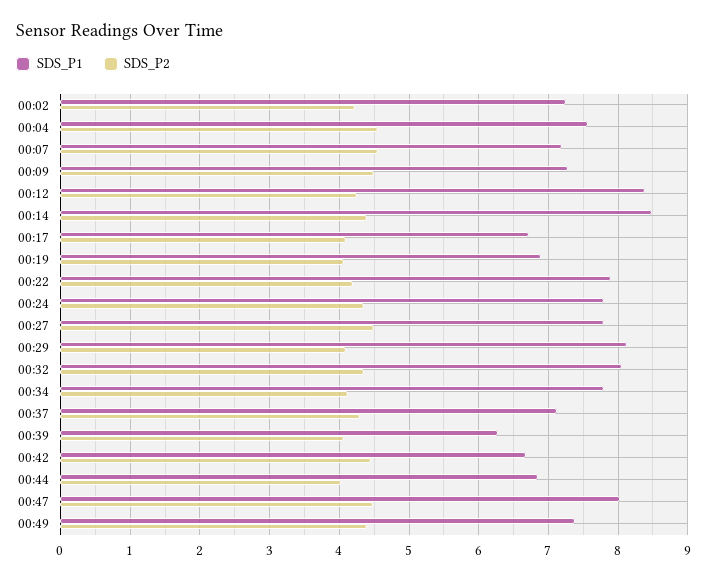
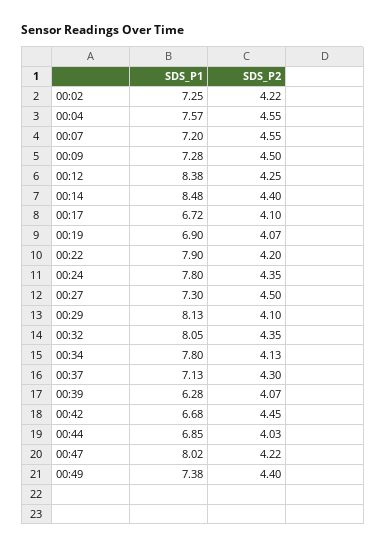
  {
    "SDS_P1": {
      "00:02": 7.25,
      "00:04": 7.57,
      "00:07": 7.2,
      "00:09": 7.28,
      "00:12": 8.38,
      "00:14": 8.48,
      "00:17": 6.72,
      "00:19": 6.9,
      "00:22": 7.9,
      "00:24": 7.8,
-     "00:27": 7.8,
+     "00:27": 7.3,
      "00:29": 8.13,
      "00:32": 8.05,
      "00:34": 7.8,
      "00:37": 7.13,
      "00:39": 6.28,
      "00:42": 6.68,
      "00:44": 6.85,
      "00:47": 8.02,
      "00:49": 7.38
    },
    "SDS_P2": {
      "00:02": 4.22,
      "00:04": 4.55,
      "00:07": 4.55,
      "00:09": 4.5,
      "00:12": 4.25,
      "00:14": 4.4,
      "00:17": 4.1,
      "00:19": 4.07,
      "00:22": 4.2,
      "00:24": 4.35,
      "00:27": 4.5,
      "00:29": 4.1,
      "00:32": 4.35,
      "00:34": 4.13,
      "00:37": 4.3,
      "00:39": 4.07,
      "00:42": 4.45,
      "00:44": 4.03,
-     "00:47": 4.5,
+     "00:47": 4.22,
      "00:49": 4.4
    }
  }

